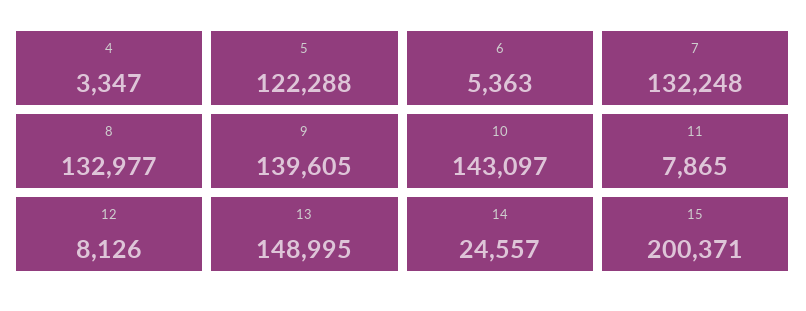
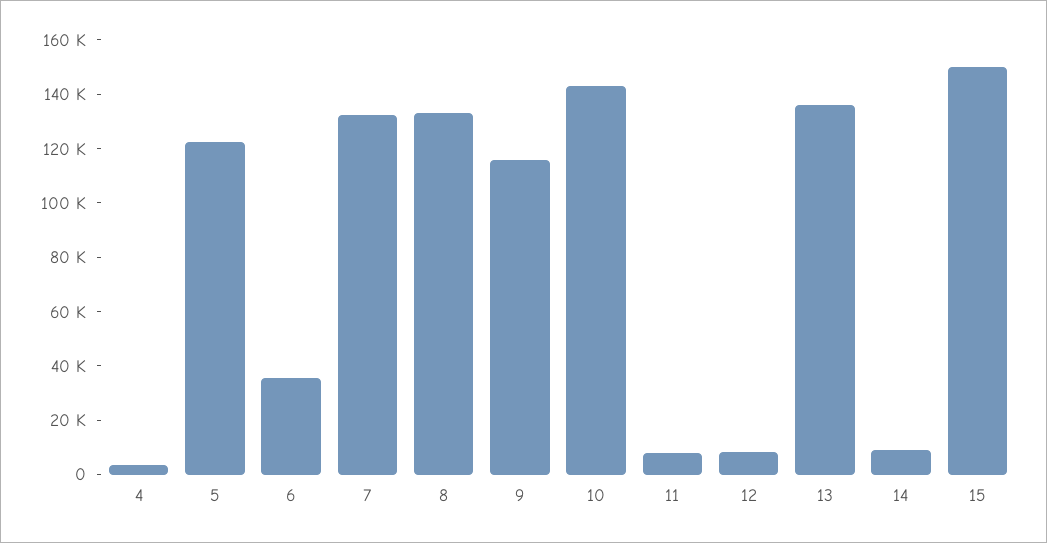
  {
    "4": 3347,
    "5": 122288,
-   "6": 5363,
+   "6": 35000,
    "7": 132248,
    "8": 132977,
-   "9": 139605,
+   "9": 115000,
    "10": 143097,
    "11": 7865,
    "12": 8126,
-   "13": 148995,
+   "13": 135000,
-   "14": 24557,
+   "14": 10000,
-   "15": 200371
+   "15": 150000
  }

